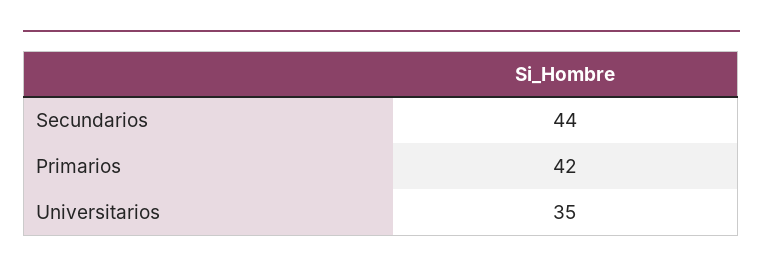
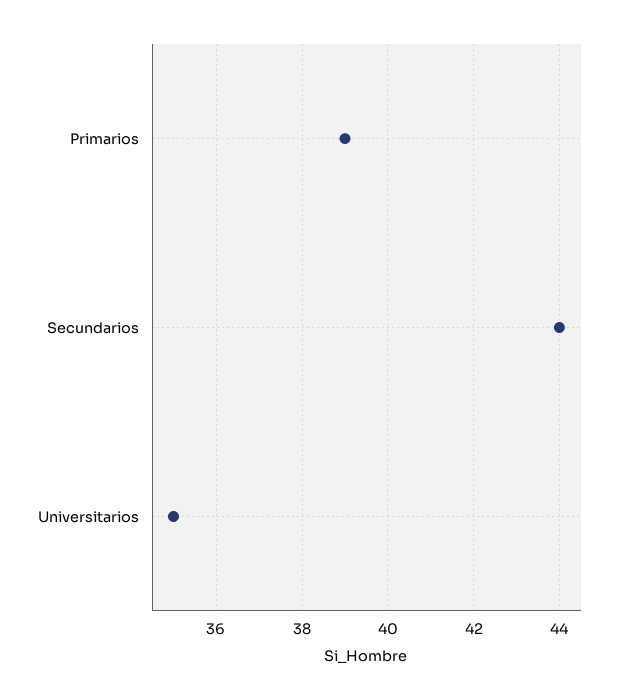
  {
    "Secundarios": 44,
-   "Primarios": 42,
+   "Primarios": 39,
    "Universitarios": 35
  }

